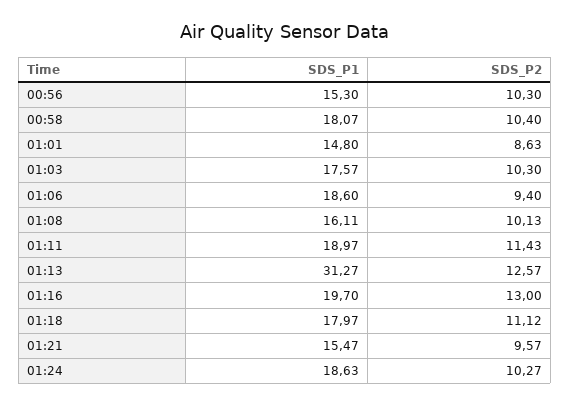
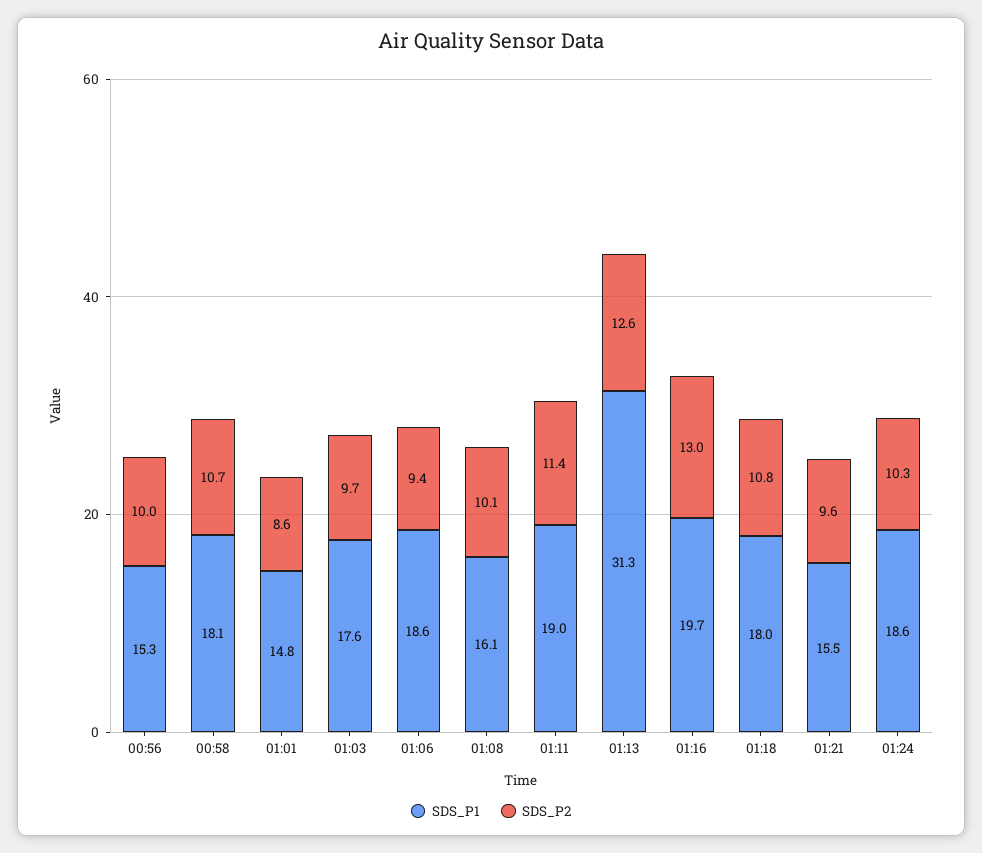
  {
    "SDS_P1": {
      "00:56": 15.3,
      "00:58": 18.07,
      "01:01": 14.8,
      "01:03": 17.57,
      "01:06": 18.6,
      "01:08": 16.11,
      "01:11": 18.97,
      "01:13": 31.27,
      "01:16": 19.7,
      "01:18": 17.97,
      "01:21": 15.47,
      "01:24": 18.63
    },
    "SDS_P2": {
-     "00:56": 10.3,
+     "00:56": 10,
-     "00:58": 10.4,
+     "00:58": 10.7,
      "01:01": 8.63,
-     "01:03": 10.3,
+     "01:03": 9.7,
      "01:06": 9.4,
      "01:08": 10.13,
      "01:11": 11.43,
      "01:13": 12.57,
      "01:16": 13,
-     "01:18": 11.12,
+     "01:18": 10.8,
      "01:21": 9.57,
      "01:24": 10.27
    }
  }

